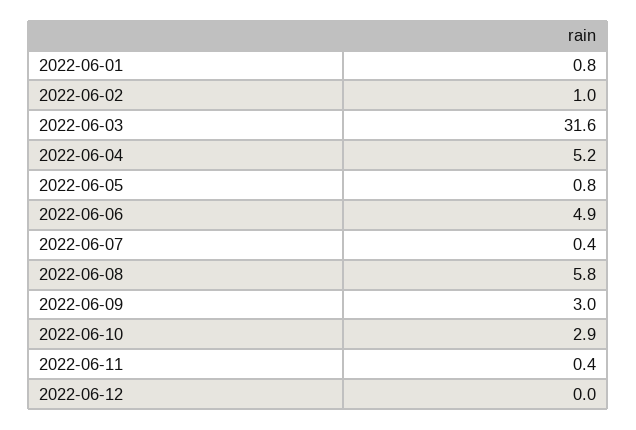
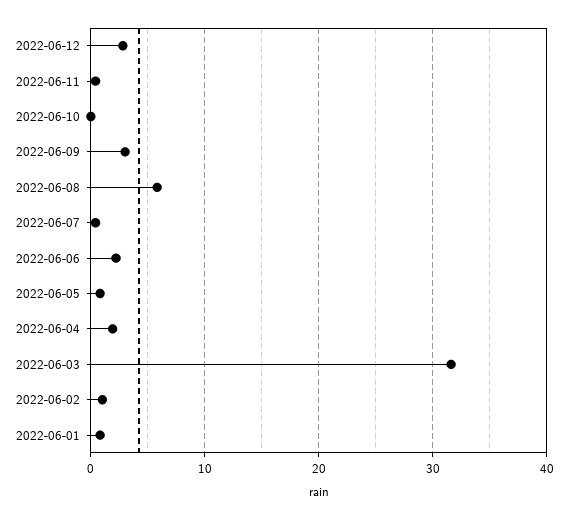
  {
    "2022-06-01": 0.8,
    "2022-06-02": 1,
    "2022-06-03": 31.6,
-   "2022-06-04": 5.2,
+   "2022-06-04": 2,
    "2022-06-05": 0.8,
-   "2022-06-06": 4.9,
+   "2022-06-06": 2,
    "2022-06-07": 0.4,
    "2022-06-08": 5.8,
    "2022-06-09": 3,
-   "2022-06-10": 2.9,
+   "2022-06-10": 0,
    "2022-06-11": 0.4,
-   "2022-06-12": 0
+   "2022-06-12": 3
  }

